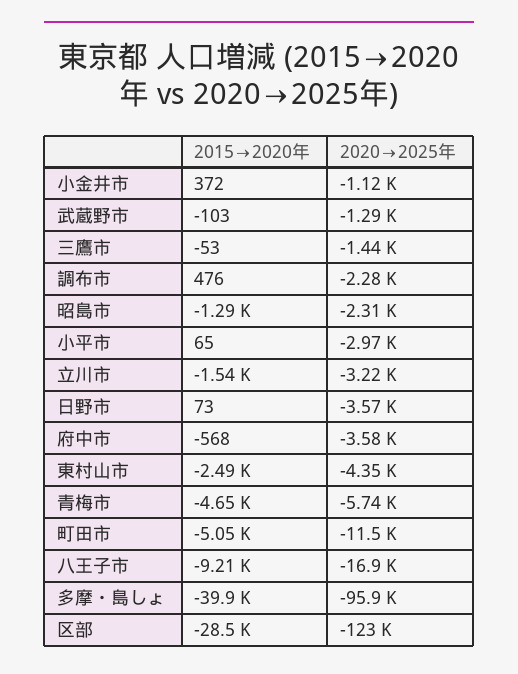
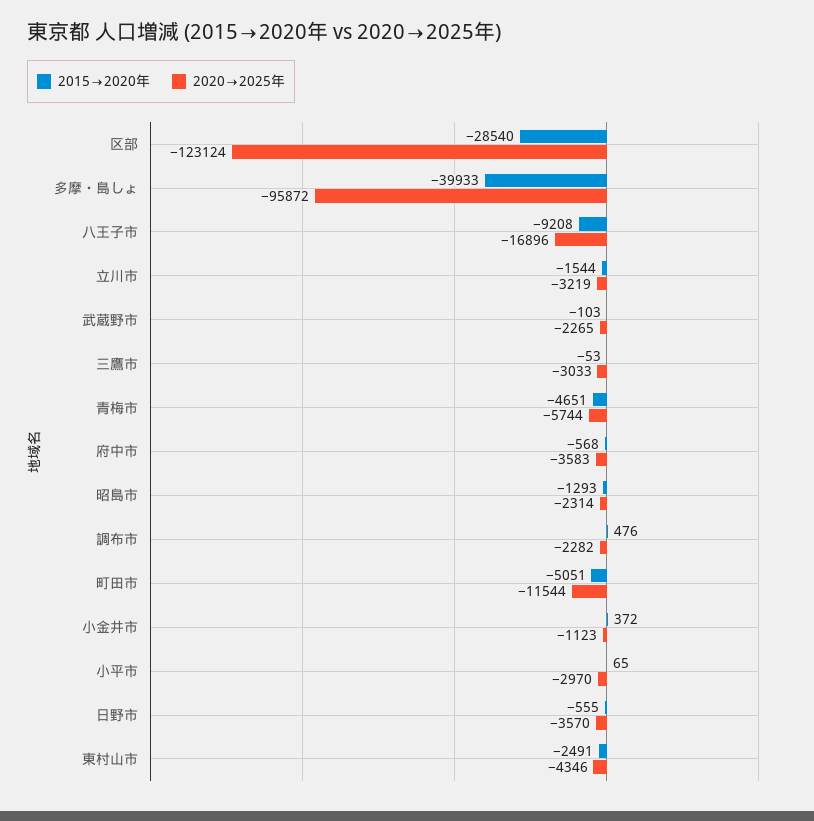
  {
    "2015→2020年": {
      "小金井市": 372,
      "武蔵野市": -103,
      "三鷹市": -53,
      "調布市": 476,
      "昭島市": -1293,
      "小平市": 65,
      "立川市": -1544,
-     "日野市": 73,
+     "日野市": -555,
      "府中市": -568,
      "東村山市": -2491,
      "青梅市": -4651,
      "町田市": -5051,
      "八王子市": -9208,
      "多摩・島しょ": -39933,
      "区部": -28540
    },
    "2020→2025年": {
      "小金井市": -1123,
-     "武蔵野市": -1290,
+     "武蔵野市": -2265,
-     "三鷹市": -1440,
+     "三鷹市": -3033,
      "調布市": -2282,
      "昭島市": -2314,
      "小平市": -2970,
      "立川市": -3219,
      "日野市": -3570,
      "府中市": -3583,
      "東村山市": -4346,
      "青梅市": -5744,
      "町田市": -11544,
      "八王子市": -16896,
      "多摩・島しょ": -95872,
      "区部": -123124
    }
  }

